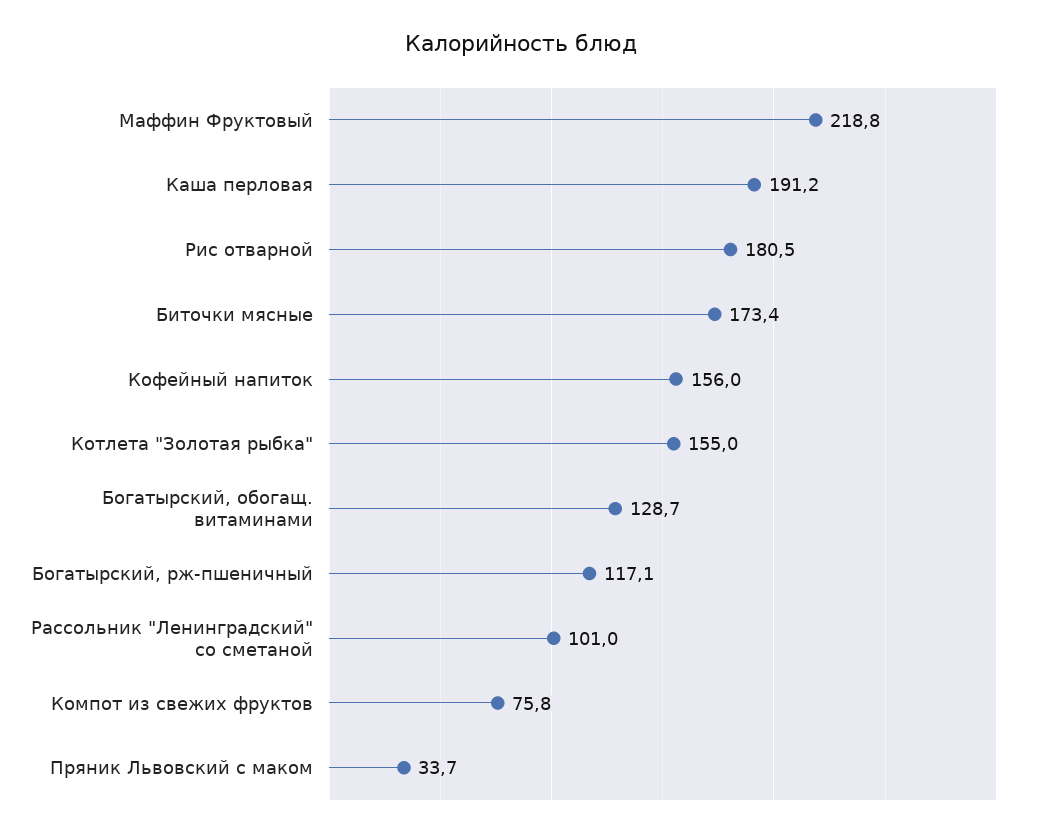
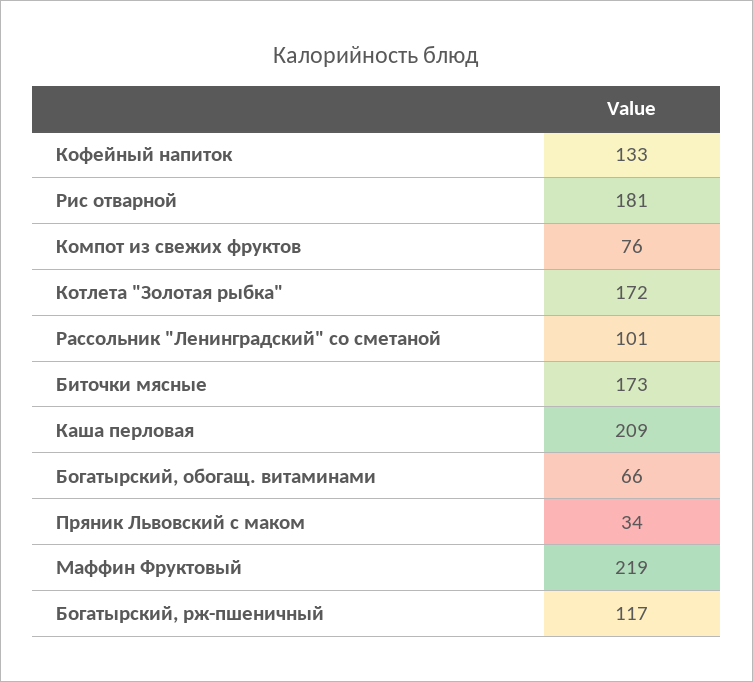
  {
    "Маффин Фруктовый": 218.8,
-   "Каша перловая": 191.2,
+   "Каша перловая": 209,
    "Рис отварной": 180.5,
    "Биточки мясные": 173.4,
-   "Кофейный напиток": 156,
+   "Кофейный напиток": 133,
-   "Котлета \"Золотая рыбка\"": 155,
+   "Котлета \"Золотая рыбка\"": 172,
-   "Богатырский, обогащ. витаминами": 128.7,
+   "Богатырский, обогащ. витаминами": 66,
    "Богатырский, рж-пшеничный": 117.1,
    "Рассольник \"Ленинградский\" со сметаной": 101,
    "Компот из свежих фруктов": 75.8,
    "Пряник Львовский с маком": 33.7
  }

